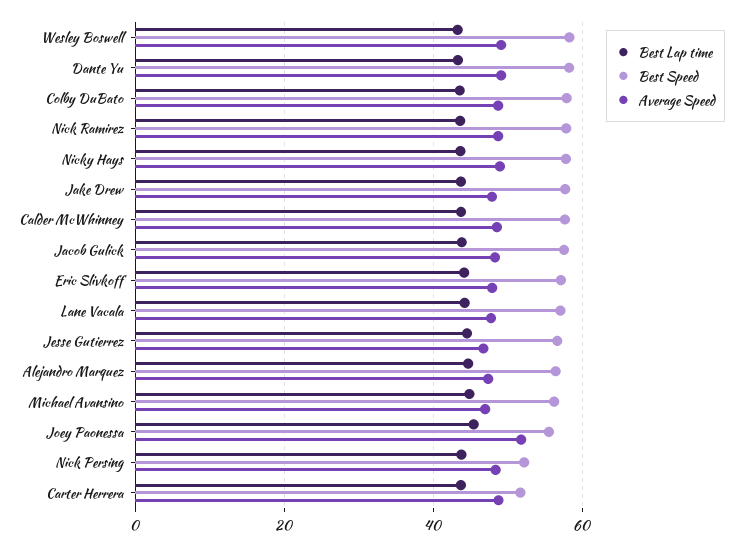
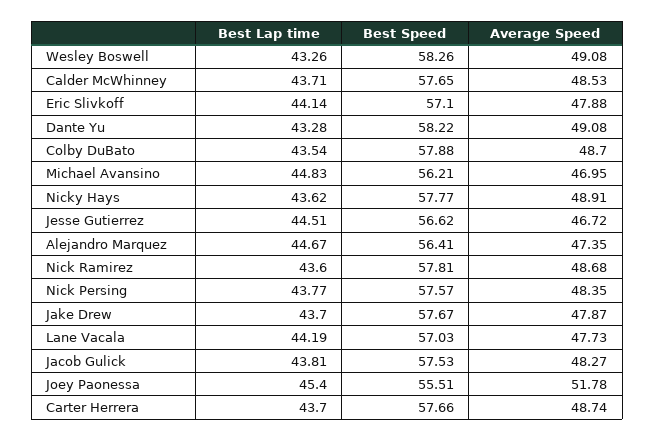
  {
    "Best Lap time": {
      "Wesley Boswell": 43.26,
      "Dante Yu": 43.28,
      "Colby DuBato": 43.54,
      "Nick Ramirez": 43.6,
      "Nicky Hays": 43.62,
      "Jake Drew": 43.7,
      "Calder McWhinney": 43.71,
      "Jacob Gulick": 43.81,
      "Eric Slivkoff": 44.14,
      "Lane Vacala": 44.19,
      "Jesse Gutierrez": 44.51,
      "Alejandro Marquez": 44.67,
      "Michael Avansino": 44.83,
      "Joey Paonessa": 45.4,
      "Nick Persing": 43.77,
      "Carter Herrera": 43.7
    },
    "Best Speed": {
      "Wesley Boswell": 58.26,
      "Dante Yu": 58.22,
      "Colby DuBato": 57.88,
      "Nick Ramirez": 57.81,
      "Nicky Hays": 57.77,
      "Jake Drew": 57.67,
      "Calder McWhinney": 57.65,
      "Jacob Gulick": 57.53,
      "Eric Slivkoff": 57.1,
      "Lane Vacala": 57.03,
      "Jesse Gutierrez": 56.62,
      "Alejandro Marquez": 56.41,
      "Michael Avansino": 56.21,
      "Joey Paonessa": 55.51,
-     "Nick Persing": 52,
+     "Nick Persing": 57.57,
-     "Carter Herrera": 52
+     "Carter Herrera": 57.66
    },
    "Average Speed": {
      "Wesley Boswell": 49.08,
      "Dante Yu": 49.08,
      "Colby DuBato": 48.7,
      "Nick Ramirez": 48.68,
      "Nicky Hays": 48.91,
      "Jake Drew": 47.87,
      "Calder McWhinney": 48.53,
      "Jacob Gulick": 48.27,
      "Eric Slivkoff": 47.88,
      "Lane Vacala": 47.73,
      "Jesse Gutierrez": 46.72,
      "Alejandro Marquez": 47.35,
      "Michael Avansino": 46.95,
      "Joey Paonessa": 51.78,
      "Nick Persing": 48.35,
      "Carter Herrera": 48.74
    }
  }

